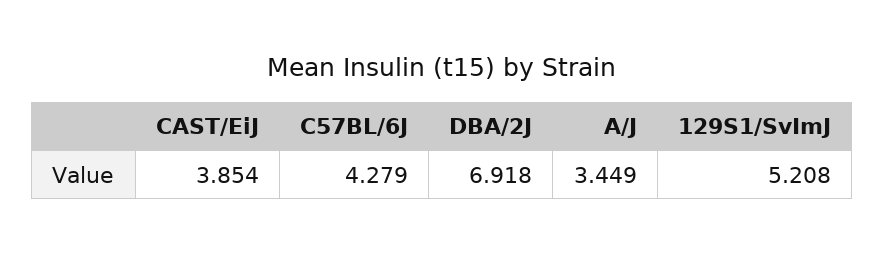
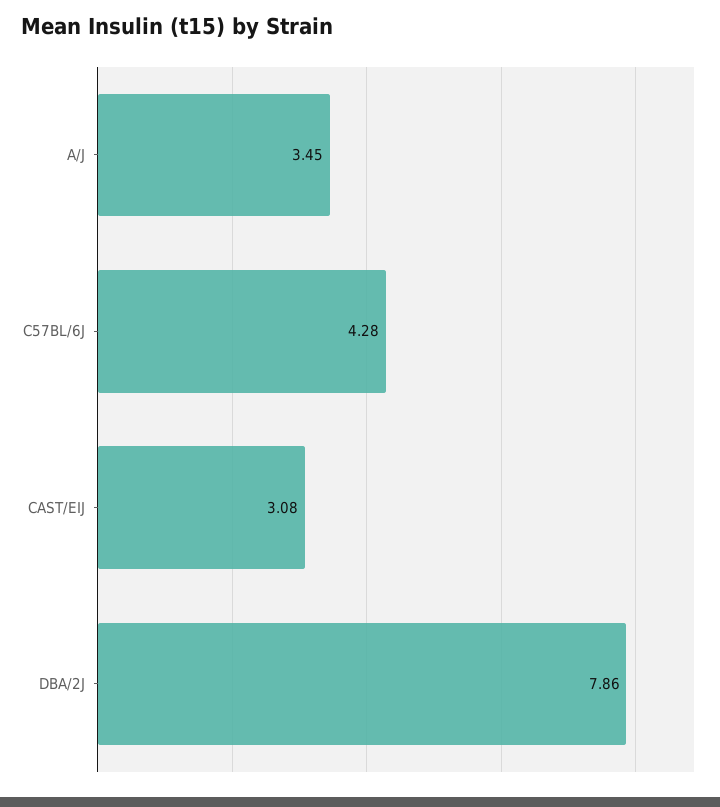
  {
-   "CAST/EiJ": 3.854,
+   "CAST/EiJ": 3.08,
    "C57BL/6J": 4.279,
-   "DBA/2J": 6.918,
+   "DBA/2J": 7.86,
-   "A/J": 3.449,
+   "A/J": 3.449
-   "129S1/SvImJ": 5.208
  }

